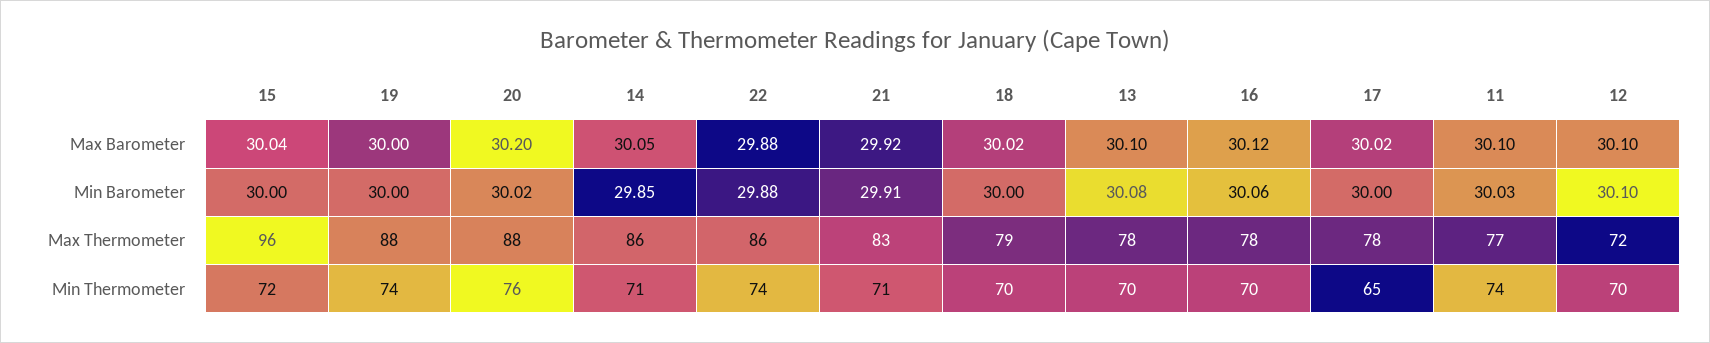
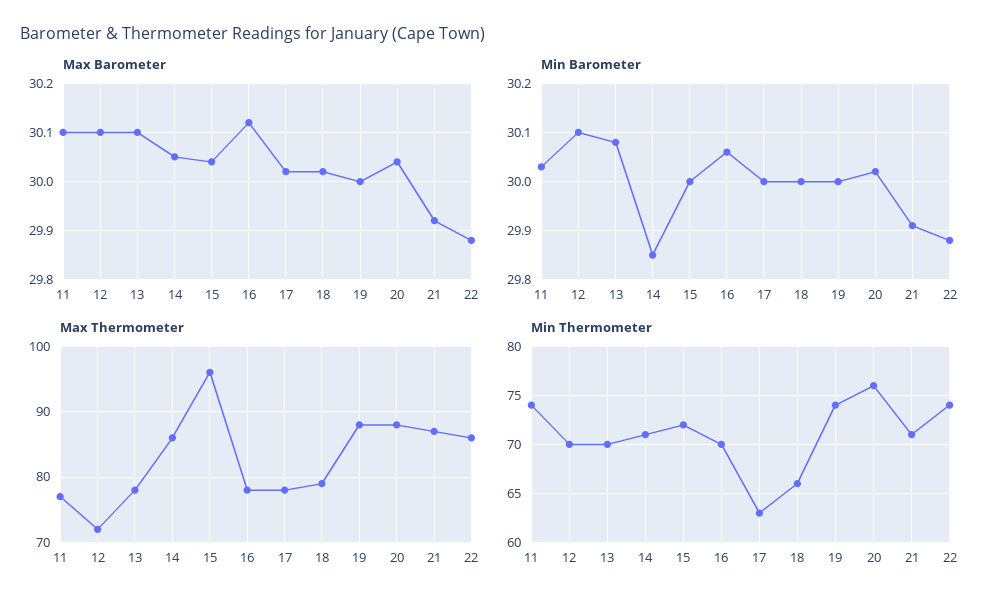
  {
    "Max Barometer": {
      "15": 30.04,
      "19": 30,
-     "20": 30.2,
+     "20": 30.05,
      "14": 30.05,
      "22": 29.88,
      "21": 29.92,
      "18": 30.02,
      "13": 30.1,
      "16": 30.12,
      "17": 30.02,
      "11": 30.1,
      "12": 30.1
    },
    "Min Barometer": {
      "15": 30,
      "19": 30,
      "20": 30.02,
      "14": 29.85,
      "22": 29.88,
      "21": 29.91,
      "18": 30,
      "13": 30.08,
      "16": 30.06,
      "17": 30,
      "11": 30.03,
      "12": 30.1
    },
    "Max Thermometer": {
      "15": 96,
      "19": 88,
      "20": 88,
      "14": 86,
      "22": 86,
-     "21": 83,
+     "21": 87,
      "18": 79,
      "13": 78,
      "16": 78,
      "17": 78,
      "11": 77,
      "12": 72
    },
    "Min Thermometer": {
      "15": 72,
      "19": 74,
      "20": 76,
      "14": 71,
      "22": 74,
      "21": 71,
-     "18": 70,
+     "18": 66,
      "13": 70,
      "16": 70,
-     "17": 65,
+     "17": 63,
      "11": 74,
      "12": 70
    }
  }

